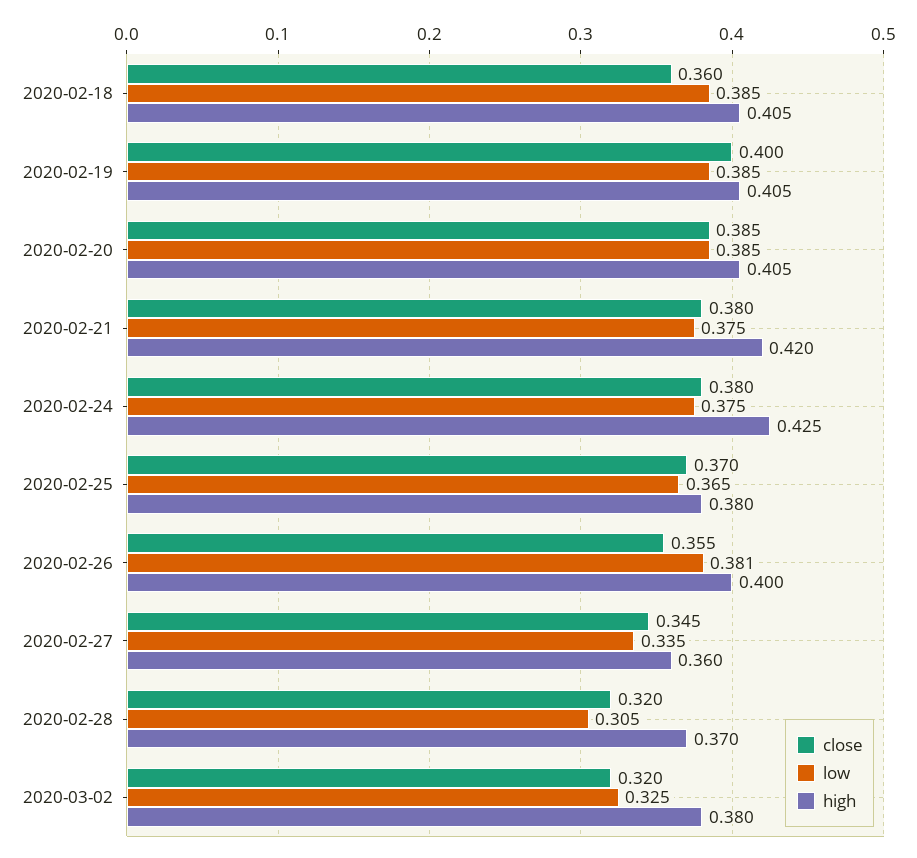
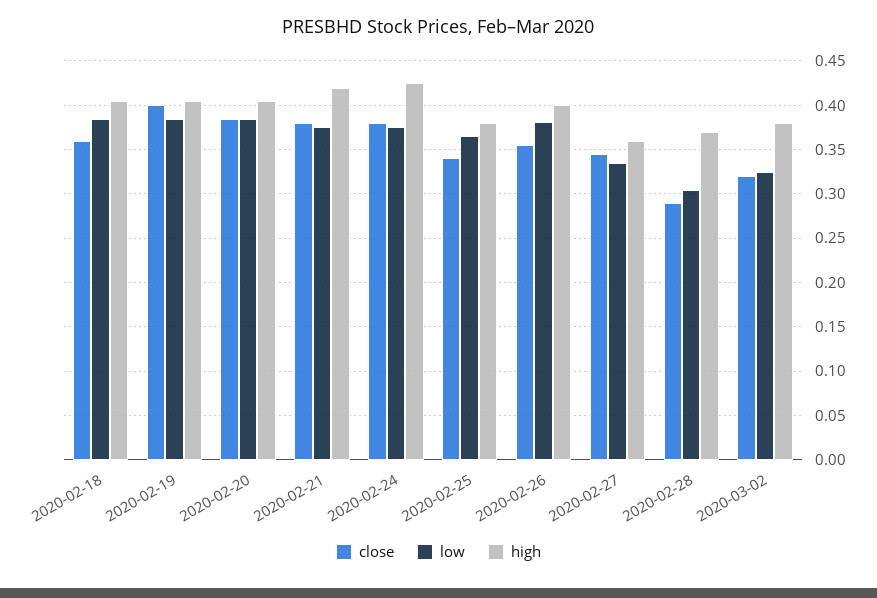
  {
    "close": {
      "2020-02-18": 0.36,
      "2020-02-19": 0.4,
      "2020-02-20": 0.385,
      "2020-02-21": 0.38,
      "2020-02-24": 0.38,
-     "2020-02-25": 0.37,
+     "2020-02-25": 0.34,
      "2020-02-26": 0.355,
      "2020-02-27": 0.345,
-     "2020-02-28": 0.32,
+     "2020-02-28": 0.29,
      "2020-03-02": 0.32
    },
    "low": {
      "2020-02-18": 0.385,
      "2020-02-19": 0.385,
      "2020-02-20": 0.385,
      "2020-02-21": 0.375,
      "2020-02-24": 0.375,
      "2020-02-25": 0.365,
      "2020-02-26": 0.381,
      "2020-02-27": 0.335,
      "2020-02-28": 0.305,
      "2020-03-02": 0.325
    },
    "high": {
      "2020-02-18": 0.405,
      "2020-02-19": 0.405,
      "2020-02-20": 0.405,
      "2020-02-21": 0.42,
      "2020-02-24": 0.425,
      "2020-02-25": 0.38,
      "2020-02-26": 0.4,
      "2020-02-27": 0.36,
      "2020-02-28": 0.37,
      "2020-03-02": 0.38
    }
  }

